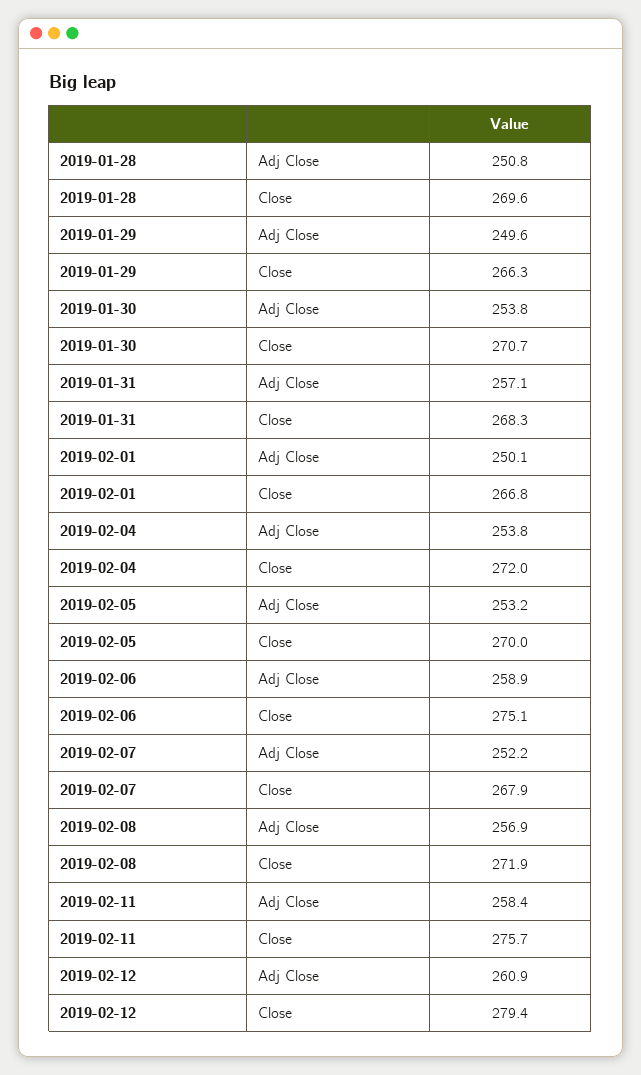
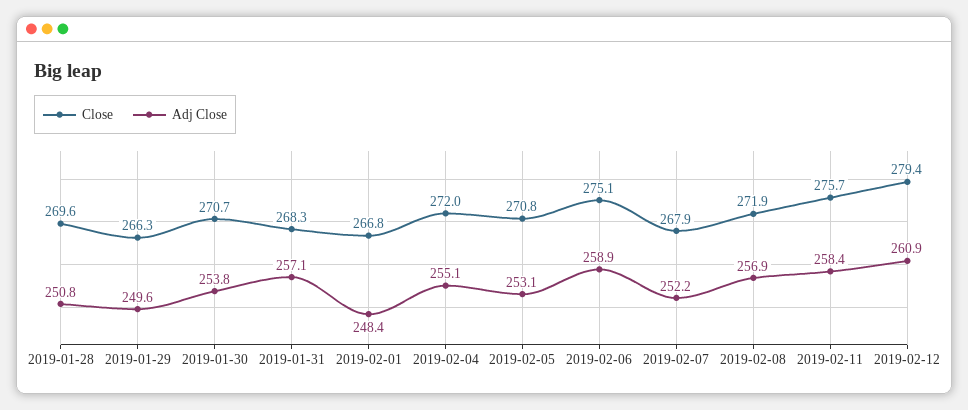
  {
    "Adj Close": {
      "2019-01-28": 250.8,
      "2019-01-29": 249.6,
      "2019-01-30": 253.8,
      "2019-01-31": 257.1,
-     "2019-02-01": 250.1,
+     "2019-02-01": 248.4,
-     "2019-02-04": 253.8,
+     "2019-02-04": 255.1,
-     "2019-02-05": 253.2,
+     "2019-02-05": 253.1,
      "2019-02-06": 258.9,
      "2019-02-07": 252.2,
      "2019-02-08": 256.9,
      "2019-02-11": 258.4,
      "2019-02-12": 260.9
    },
    "Close": {
      "2019-01-28": 269.6,
      "2019-01-29": 266.3,
      "2019-01-30": 270.7,
      "2019-01-31": 268.3,
      "2019-02-01": 266.8,
      "2019-02-04": 272,
-     "2019-02-05": 270,
+     "2019-02-05": 270.8,
      "2019-02-06": 275.1,
      "2019-02-07": 267.9,
      "2019-02-08": 271.9,
      "2019-02-11": 275.7,
      "2019-02-12": 279.4
    }
  }

